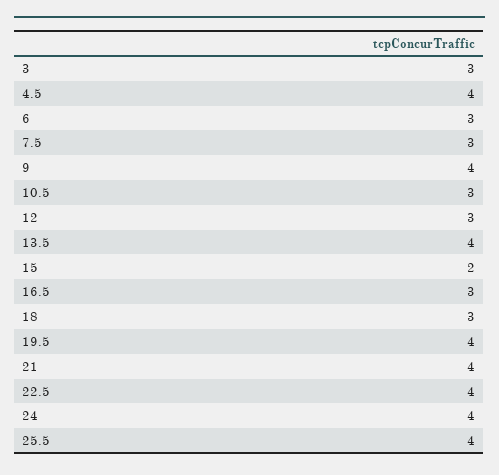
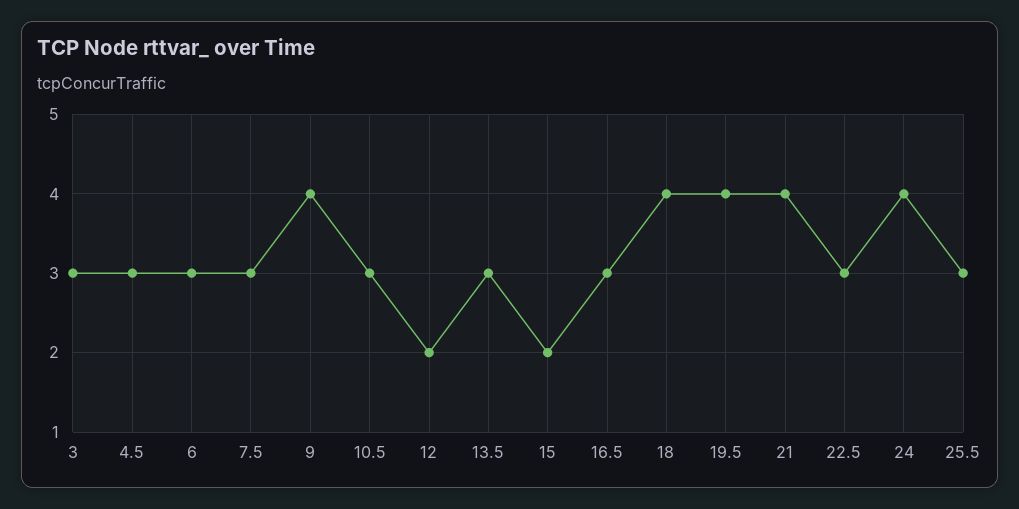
  {
    "3": 3,
-   "4.5": 4,
+   "4.5": 3,
    "6": 3,
    "7.5": 3,
    "9": 4,
    "10.5": 3,
-   "12": 3,
+   "12": 2,
-   "13.5": 4,
+   "13.5": 3,
    "15": 2,
    "16.5": 3,
-   "18": 3,
+   "18": 4,
    "19.5": 4,
    "21": 4,
-   "22.5": 4,
+   "22.5": 3,
    "24": 4,
-   "25.5": 4
+   "25.5": 3
  }

